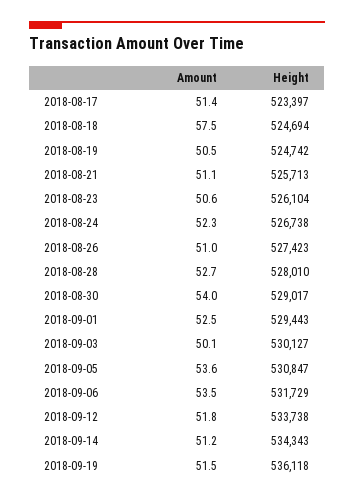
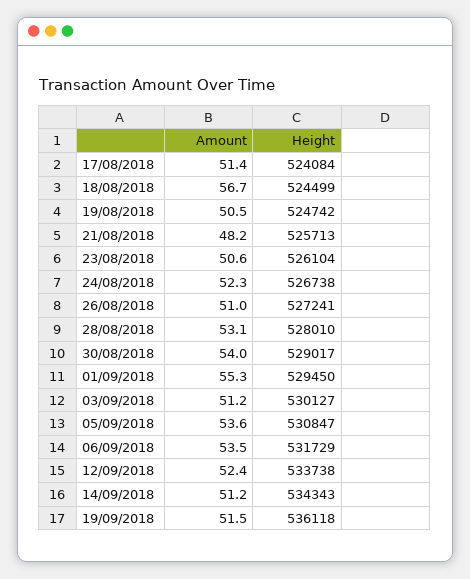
  {
    "Amount": {
      "2018-08-17": 51.4,
-     "2018-08-18": 57.5,
+     "2018-08-18": 56.7,
      "2018-08-19": 50.5,
-     "2018-08-21": 51.1,
+     "2018-08-21": 48.2,
      "2018-08-23": 50.6,
      "2018-08-24": 52.3,
      "2018-08-26": 51,
-     "2018-08-28": 52.7,
+     "2018-08-28": 53.1,
      "2018-08-30": 54,
-     "2018-09-01": 52.5,
+     "2018-09-01": 55.3,
-     "2018-09-03": 50.1,
+     "2018-09-03": 51.2,
      "2018-09-05": 53.6,
      "2018-09-06": 53.5,
-     "2018-09-12": 51.8,
+     "2018-09-12": 52.4,
      "2018-09-14": 51.2,
      "2018-09-19": 51.5
    },
    "Height": {
-     "2018-08-17": 523397,
+     "2018-08-17": 524084,
-     "2018-08-18": 524694,
+     "2018-08-18": 524499,
      "2018-08-19": 524742,
      "2018-08-21": 525713,
      "2018-08-23": 526104,
      "2018-08-24": 526738,
-     "2018-08-26": 527423,
+     "2018-08-26": 527241,
      "2018-08-28": 528010,
      "2018-08-30": 529017,
-     "2018-09-01": 529443,
+     "2018-09-01": 529450,
      "2018-09-03": 530127,
      "2018-09-05": 530847,
      "2018-09-06": 531729,
      "2018-09-12": 533738,
      "2018-09-14": 534343,
      "2018-09-19": 536118
    }
  }

